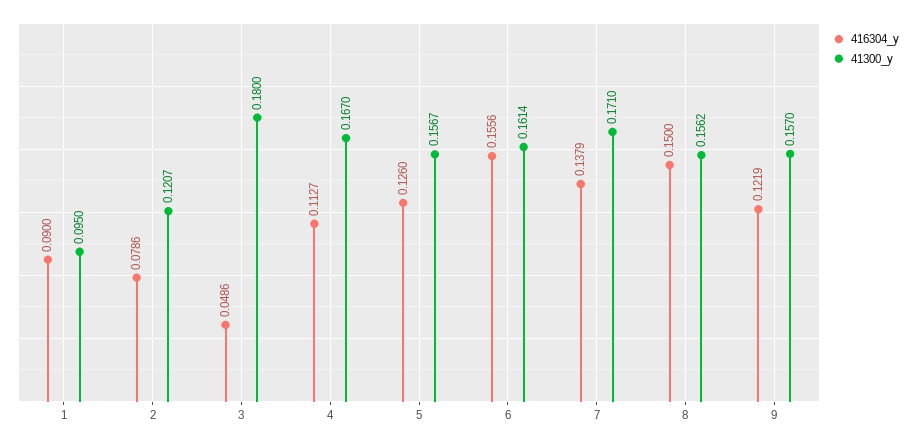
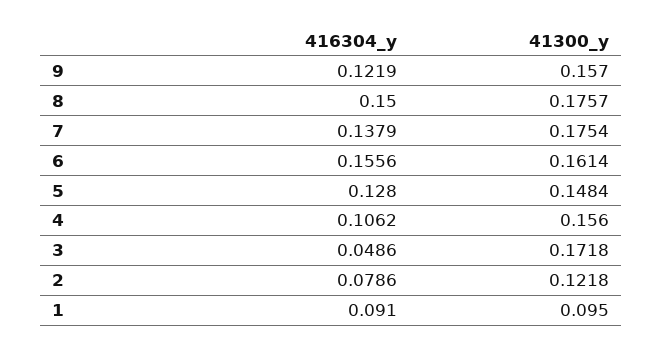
  {
    "416304_y": {
-     "1": 0.09,
+     "1": 0.091,
      "2": 0.0786,
      "3": 0.0486,
-     "4": 0.1127,
+     "4": 0.1062,
-     "5": 0.126,
+     "5": 0.128,
      "6": 0.1556,
      "7": 0.1379,
      "8": 0.15,
      "9": 0.1219
    },
    "41300_y": {
      "1": 0.095,
-     "2": 0.1207,
+     "2": 0.1218,
-     "3": 0.18,
+     "3": 0.1718,
-     "4": 0.167,
+     "4": 0.156,
-     "5": 0.1567,
+     "5": 0.1484,
      "6": 0.1614,
-     "7": 0.171,
+     "7": 0.1754,
-     "8": 0.1562,
+     "8": 0.1757,
      "9": 0.157
    }
  }

